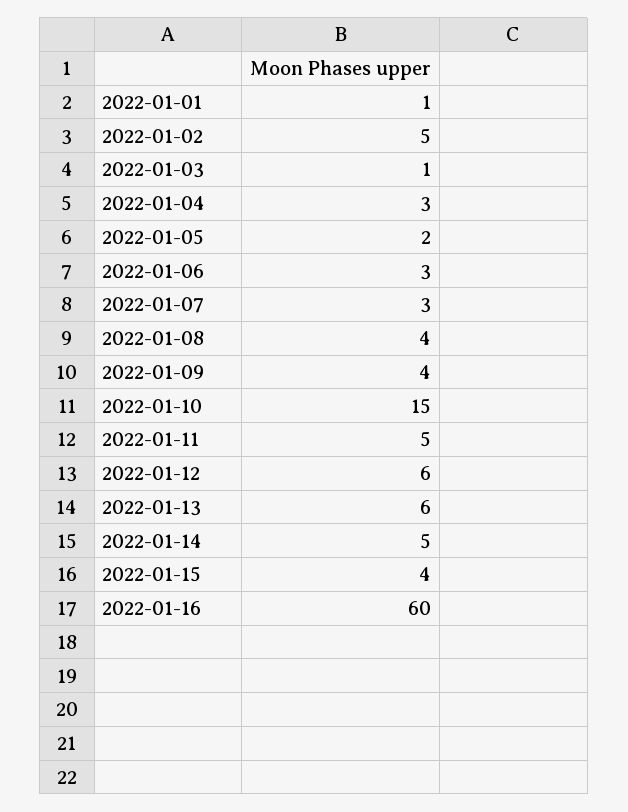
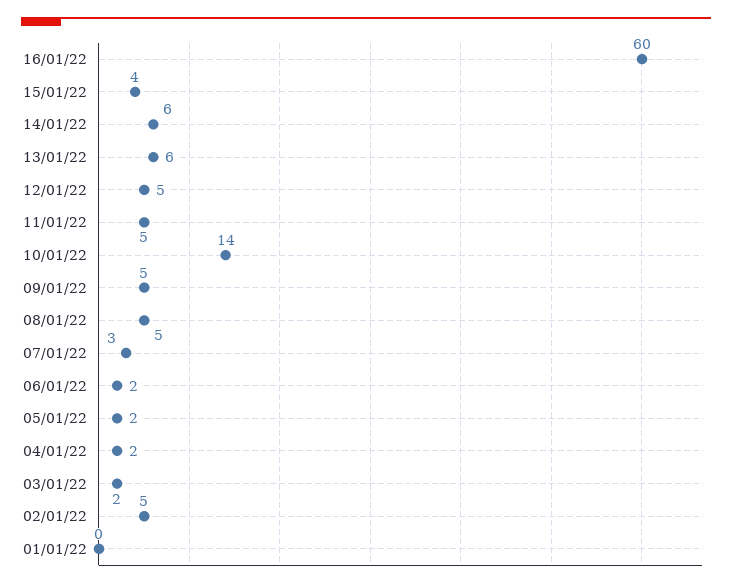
  {
-   "2022-01-01": 1,
+   "2022-01-01": 0,
    "2022-01-02": 5,
-   "2022-01-03": 1,
+   "2022-01-03": 2,
-   "2022-01-04": 3,
+   "2022-01-04": 2,
    "2022-01-05": 2,
-   "2022-01-06": 3,
+   "2022-01-06": 2,
    "2022-01-07": 3,
-   "2022-01-08": 4,
+   "2022-01-08": 5,
-   "2022-01-09": 4,
+   "2022-01-09": 5,
-   "2022-01-10": 15,
+   "2022-01-10": 14,
    "2022-01-11": 5,
-   "2022-01-12": 6,
+   "2022-01-12": 5,
    "2022-01-13": 6,
-   "2022-01-14": 5,
+   "2022-01-14": 6,
    "2022-01-15": 4,
    "2022-01-16": 60
  }

